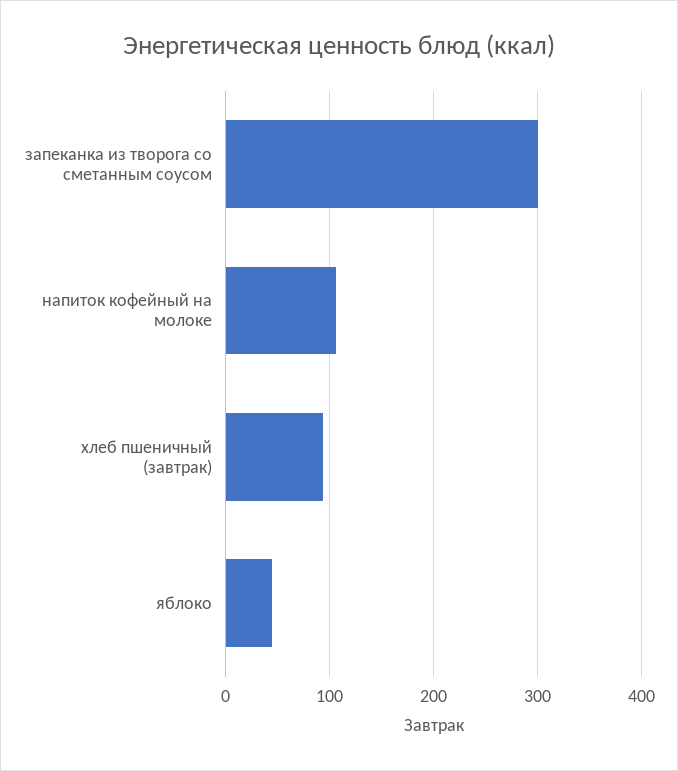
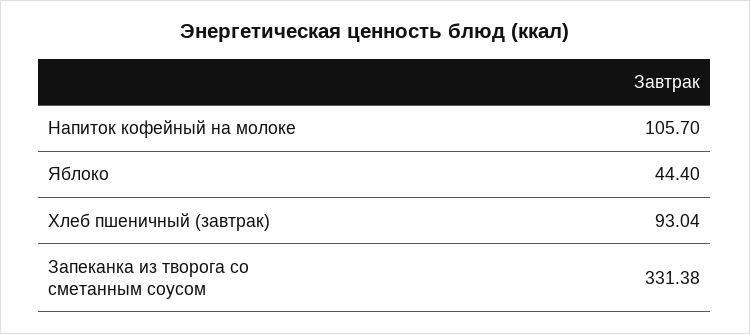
  {
-   "запеканка из творога со сметанным соусом": 300,
+   "запеканка из творога со сметанным соусом": 331.38,
    "напиток кофейный на молоке": 105.7,
    "хлеб пшеничный (завтрак)": 93.04,
    "яблоко": 44.4
  }

